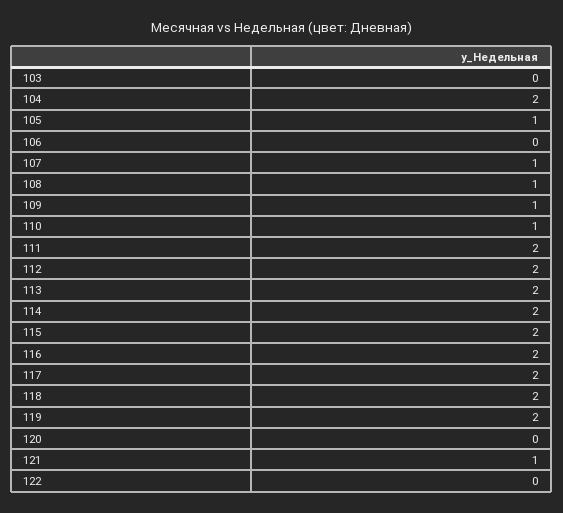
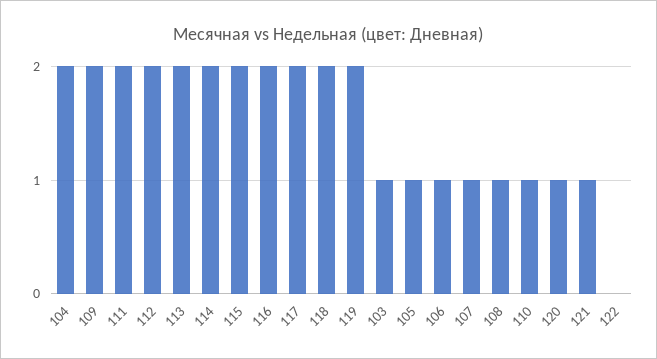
  {
-   "103": 0,
+   "103": 1,
    "104": 2,
    "105": 1,
-   "106": 0,
+   "106": 1,
    "107": 1,
    "108": 1,
-   "109": 1,
+   "109": 2,
    "110": 1,
    "111": 2,
    "112": 2,
    "113": 2,
    "114": 2,
    "115": 2,
    "116": 2,
    "117": 2,
    "118": 2,
    "119": 2,
-   "120": 0,
+   "120": 1,
    "121": 1,
    "122": 0
  }

